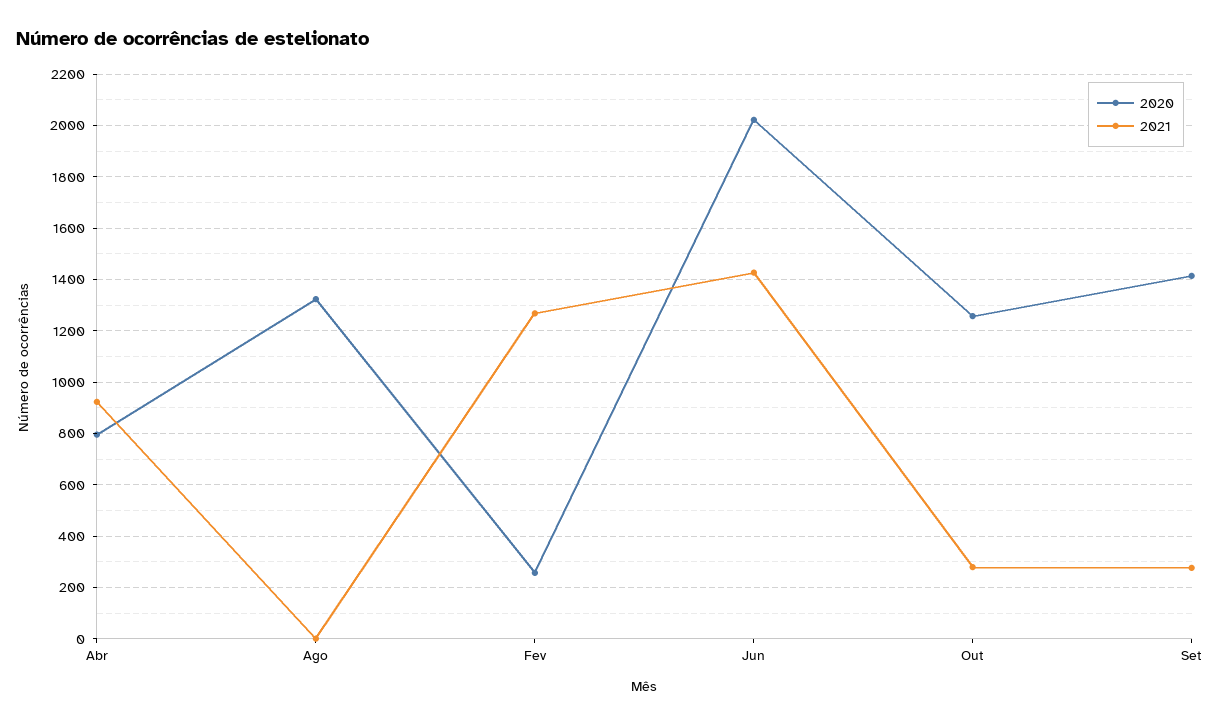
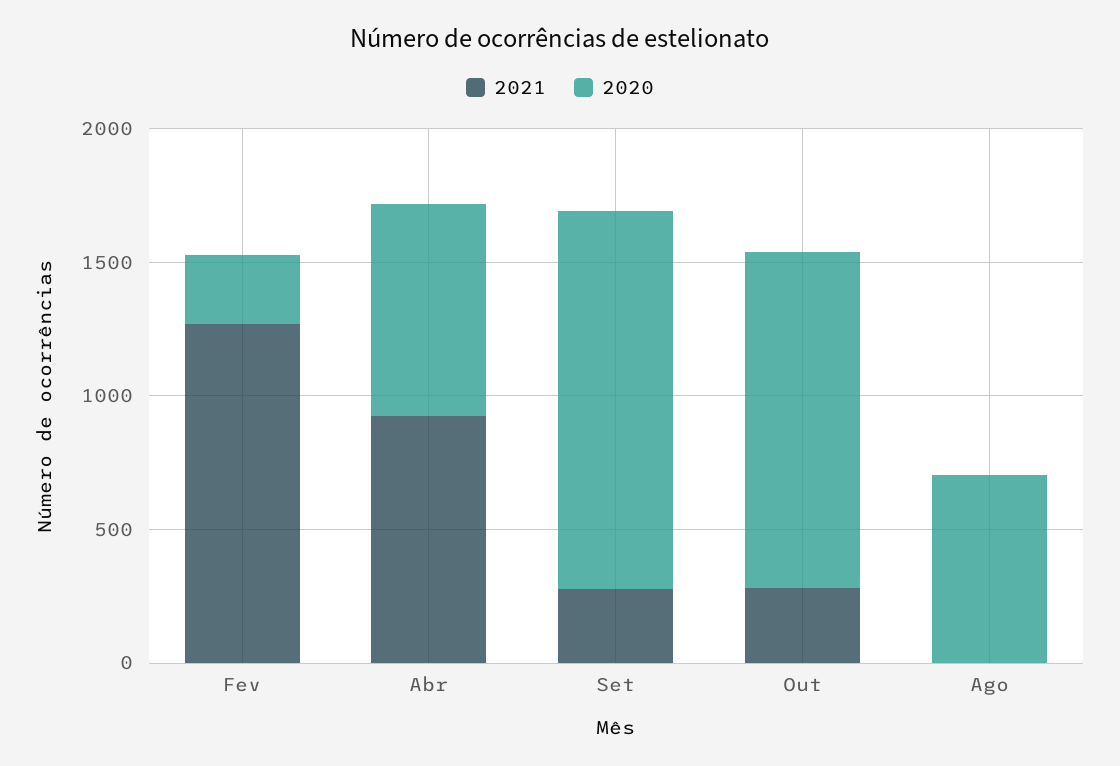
  {
    "2020": {
      "Abr": 800,
-     "Ago": 1325,
+     "Ago": 700,
      "Fev": 250,
-     "Jun": 2025,
      "Out": 1250,
      "Set": 1425
    },
    "2021": {
      "Abr": 925,
      "Ago": 0,
      "Fev": 1275,
-     "Jun": 1425,
      "Out": 275,
      "Set": 275
    }
  }

